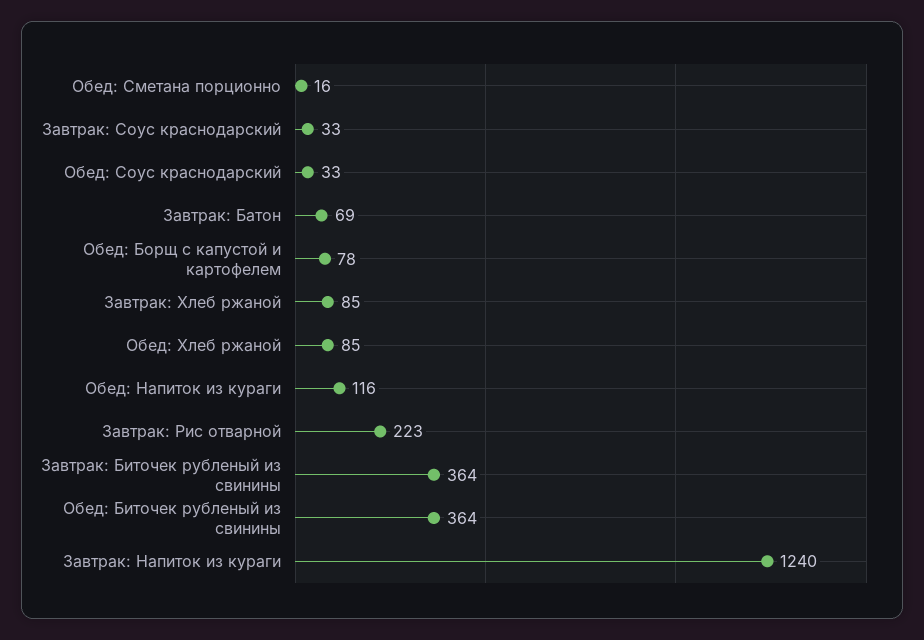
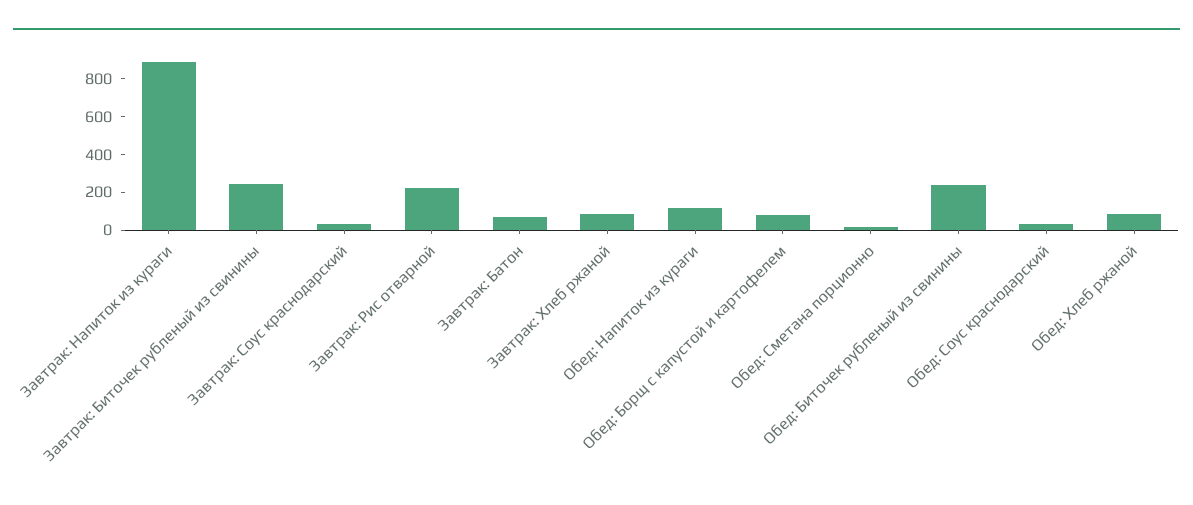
  {
    "Обед: Сметана порционно": 16,
    "Завтрак: Соус краснодарский": 33,
    "Обед: Соус краснодарский": 33,
    "Завтрак: Батон": 69,
    "Обед: Борщ с капустой и картофелем": 78,
    "Завтрак: Хлеб ржаной": 85,
    "Обед: Хлеб ржаной": 85,
    "Обед: Напиток из кураги": 116,
    "Завтрак: Рис отварной": 223,
-   "Завтрак: Биточек рубленый из свинины": 364,
+   "Завтрак: Биточек рубленый из свинины": 250,
-   "Обед: Биточек рубленый из свинины": 364,
+   "Обед: Биточек рубленый из свинины": 250,
-   "Завтрак: Напиток из кураги": 1240
+   "Завтрак: Напиток из кураги": 900
  }

